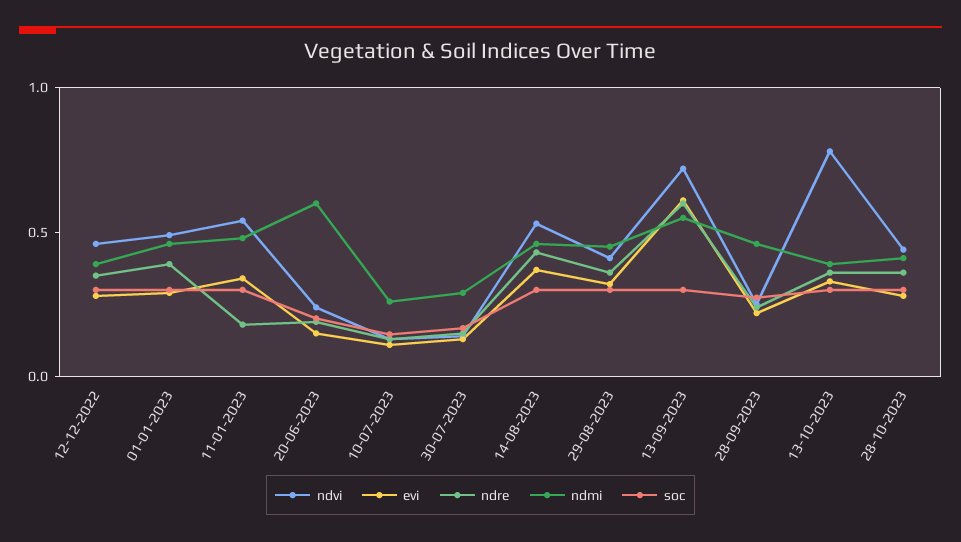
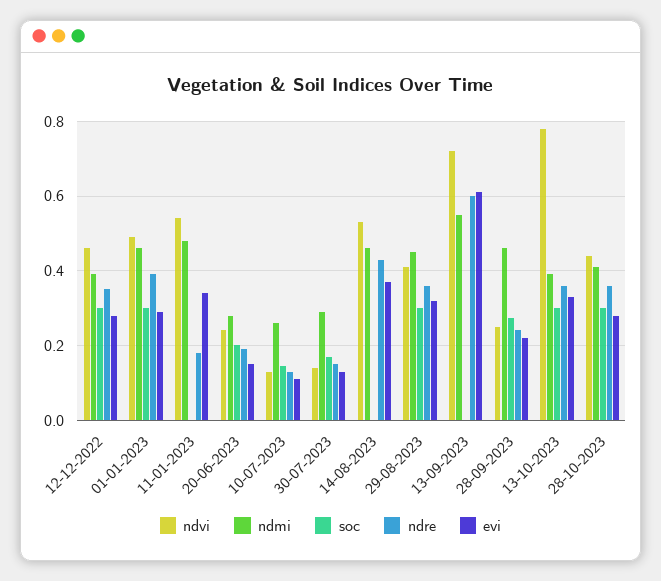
  {
    "ndvi": {
      "12-12-2022": 0.46,
      "01-01-2023": 0.5,
      "11-01-2023": 0.54,
      "20-06-2023": 0.24,
      "10-07-2023": 0.14,
      "30-07-2023": 0.14,
      "14-08-2023": 0.54,
      "29-08-2023": 0.42,
      "13-09-2023": 0.72,
      "28-09-2023": 0.26,
      "13-10-2023": 0.78,
      "28-10-2023": 0.44
    },
    "evi": {
      "12-12-2022": 0.28,
      "01-01-2023": 0.3,
      "11-01-2023": 0.34,
      "20-06-2023": 0.16,
      "10-07-2023": 0.12,
      "30-07-2023": 0.14,
      "14-08-2023": 0.38,
      "29-08-2023": 0.32,
      "13-09-2023": 0.62,
      "28-09-2023": 0.22,
      "13-10-2023": 0.34,
      "28-10-2023": 0.28
    },
    "ndre": {
      "12-12-2022": 0.36,
      "01-01-2023": 0.4,
      "11-01-2023": 0.18,
      "20-06-2023": 0.2,
      "10-07-2023": 0.14,
      "30-07-2023": 0.16,
      "14-08-2023": 0.44,
      "29-08-2023": 0.36,
      "13-09-2023": 0.6,
      "28-09-2023": 0.24,
      "13-10-2023": 0.36,
      "28-10-2023": 0.36
    },
    "ndmi": {
      "12-12-2022": 0.4,
      "01-01-2023": 0.46,
      "11-01-2023": 0.48,
-     "20-06-2023": 0.6,
+     "20-06-2023": 0.28,
      "10-07-2023": 0.26,
      "30-07-2023": 0.3,
      "14-08-2023": 0.46,
      "29-08-2023": 0.46,
      "13-09-2023": 0.56,
      "28-09-2023": 0.46,
      "13-10-2023": 0.4,
      "28-10-2023": 0.42
    },
    "soc": {
      "12-12-2022": 0.3,
      "01-01-2023": 0.3,
-     "11-01-2023": 0.3,
+     "11-01-2023": 0,
      "20-06-2023": 0.2,
      "10-07-2023": 0.14,
      "30-07-2023": 0.16,
-     "14-08-2023": 0.3,
+     "14-08-2023": 0,
      "29-08-2023": 0.3,
-     "13-09-2023": 0.3,
+     "13-09-2023": 0,
      "28-09-2023": 0.28,
      "13-10-2023": 0.3,
      "28-10-2023": 0.3
    }
  }

